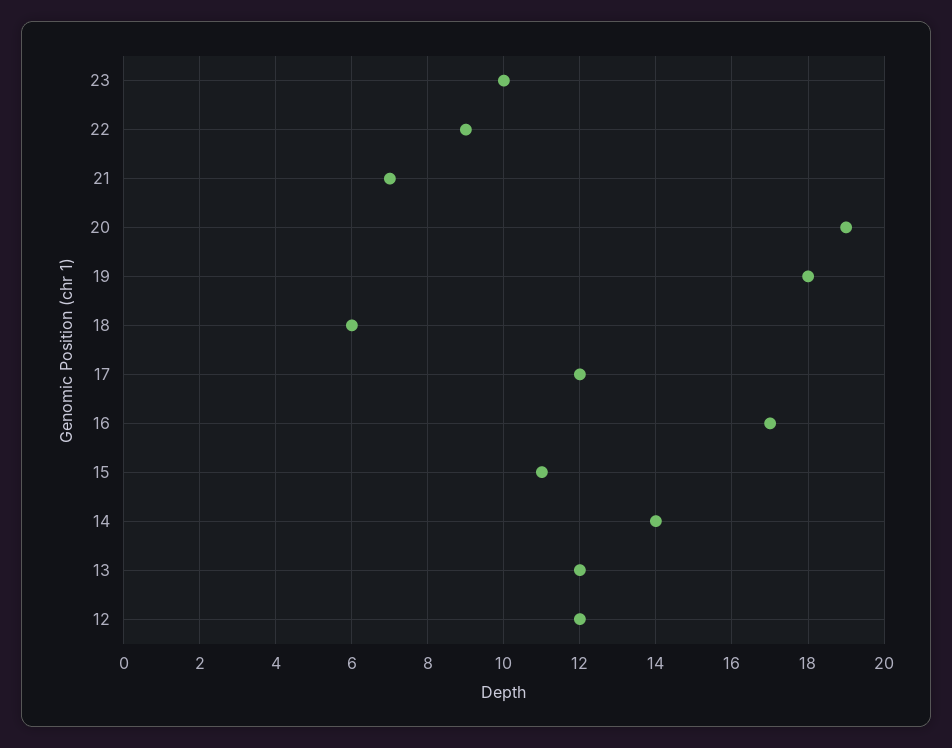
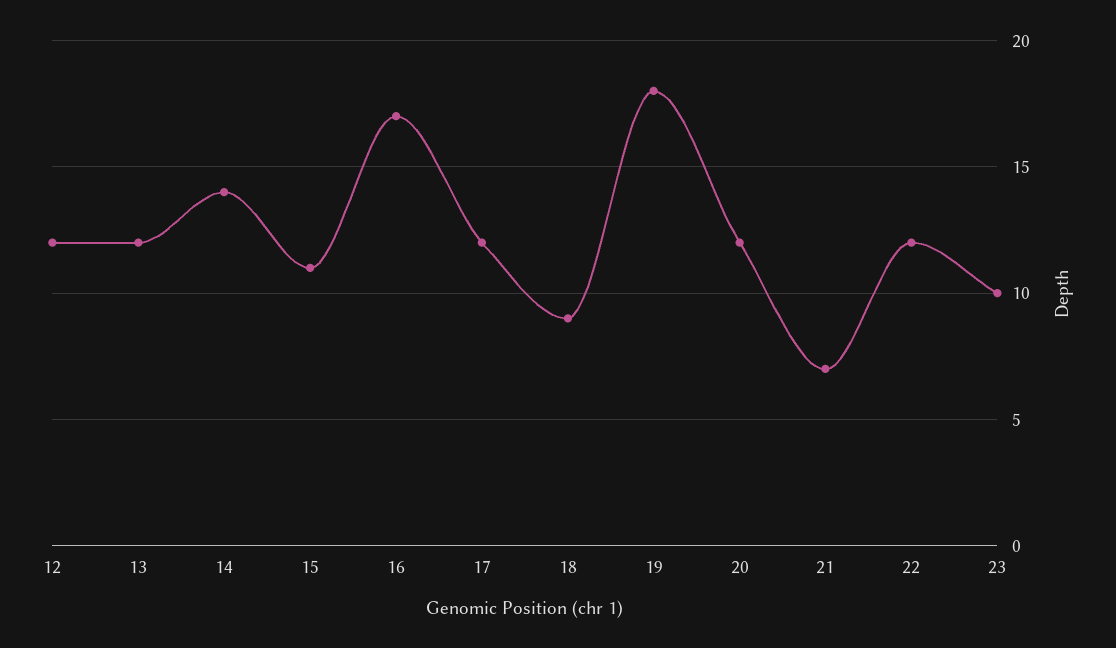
  {
    "23": 10,
-   "22": 9,
+   "22": 12,
    "21": 7,
-   "20": 19,
+   "20": 12,
    "19": 18,
-   "18": 6,
+   "18": 9,
    "17": 12,
    "16": 17,
    "15": 11,
    "14": 14,
    "13": 12,
    "12": 12
  }

